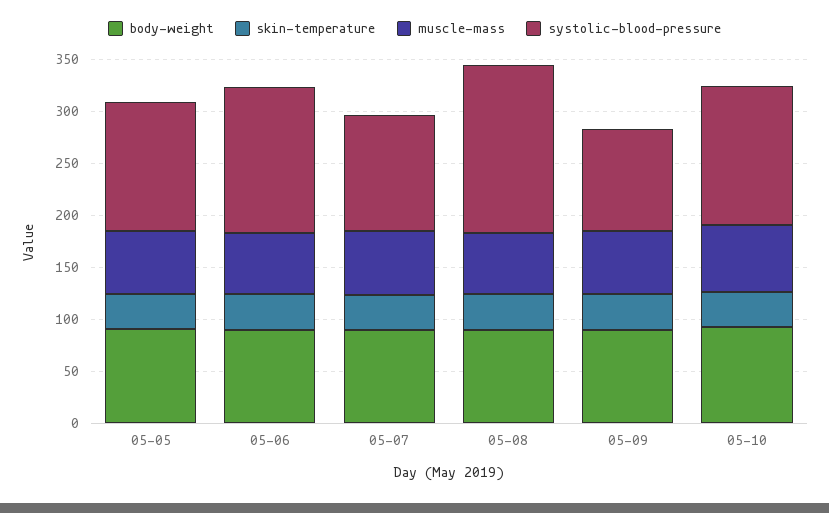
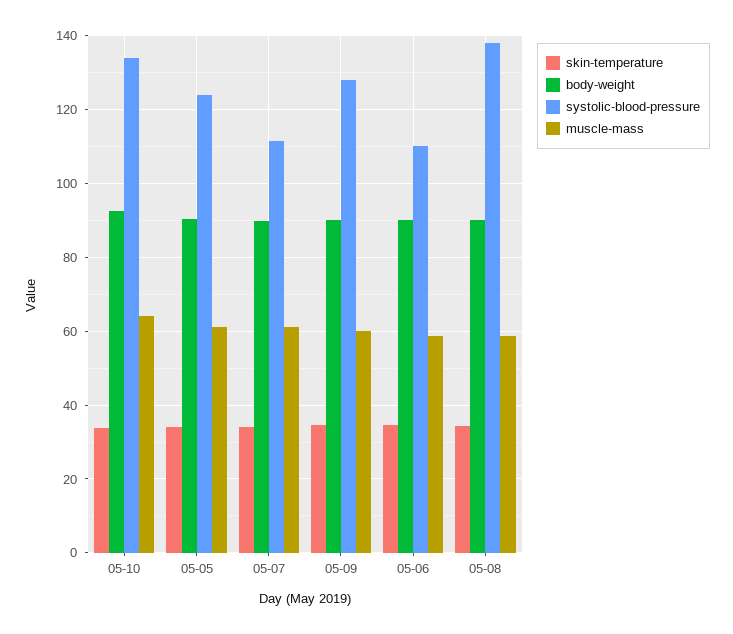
  {
    "body-weight": {
      "05-05": 90,
      "05-06": 90,
      "05-07": 90,
      "05-08": 90,
      "05-09": 90,
      "05-10": 92
    },
    "skin-temperature": {
      "05-05": 34,
      "05-06": 34,
      "05-07": 34,
      "05-08": 34,
      "05-09": 34,
      "05-10": 34
    },
    "muscle-mass": {
      "05-05": 62,
      "05-06": 58,
      "05-07": 62,
      "05-08": 58,
      "05-09": 60,
      "05-10": 64
    },
    "systolic-blood-pressure": {
      "05-05": 124,
-     "05-06": 140,
+     "05-06": 110,
      "05-07": 112,
-     "05-08": 160,
+     "05-08": 138,
-     "05-09": 100,
+     "05-09": 128,
      "05-10": 134
    }
  }

